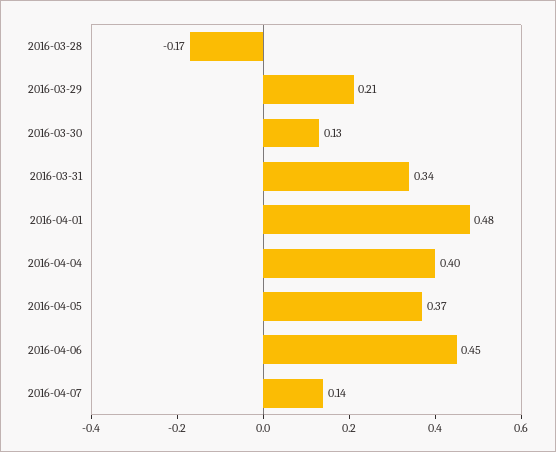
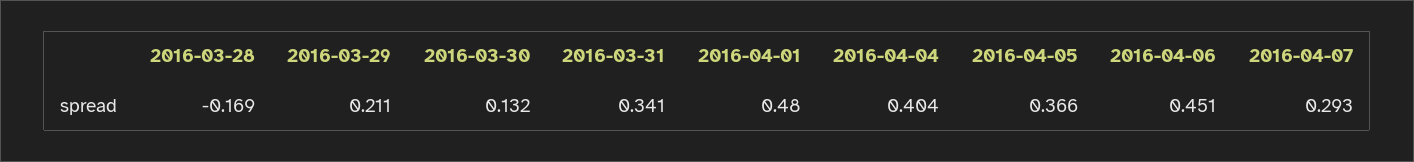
  {
    "2016-03-28": -0.169,
    "2016-03-29": 0.211,
    "2016-03-30": 0.132,
    "2016-03-31": 0.341,
    "2016-04-01": 0.48,
    "2016-04-04": 0.404,
    "2016-04-05": 0.366,
    "2016-04-06": 0.451,
-   "2016-04-07": 0.14
+   "2016-04-07": 0.293
  }

